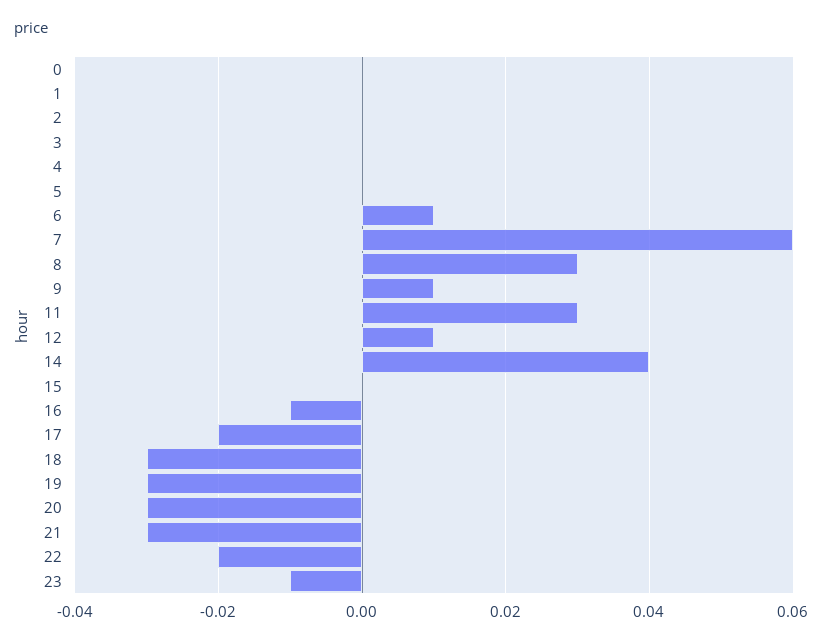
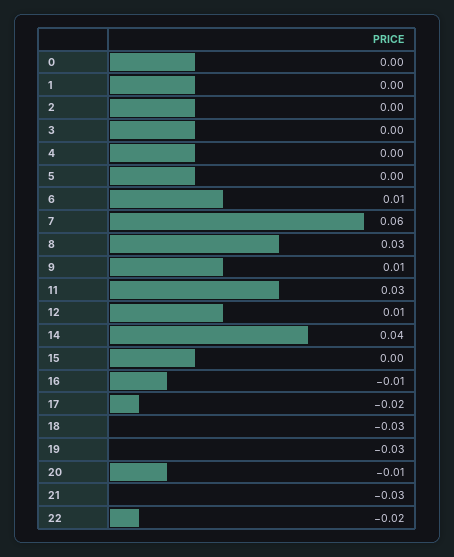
  {
    "0": 0,
    "1": 0,
    "2": 0,
    "3": 0,
    "4": 0,
    "5": 0,
    "6": 0.01,
    "7": 0.06,
    "8": 0.03,
    "9": 0.01,
    "11": 0.03,
    "12": 0.01,
    "14": 0.04,
    "15": 0,
    "16": -0.01,
    "17": -0.02,
    "18": -0.03,
    "19": -0.03,
-   "20": -0.03,
+   "20": -0.01,
    "21": -0.03,
-   "22": -0.02,
+   "22": -0.02
-   "23": -0.01
  }

